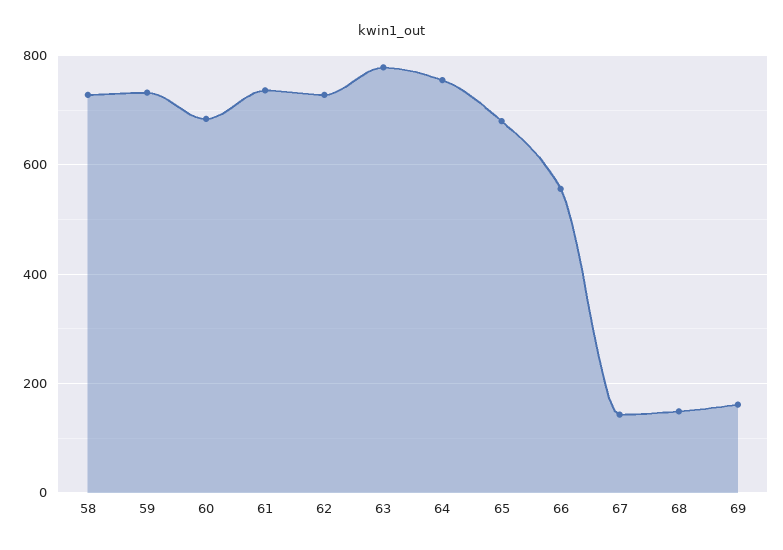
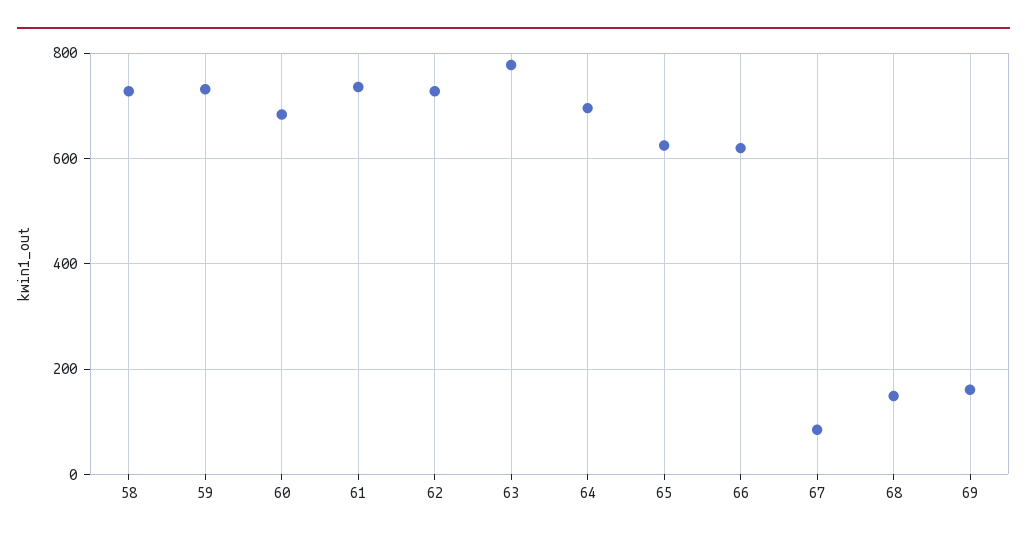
  {
    "58": 720,
    "59": 740,
    "60": 680,
    "61": 740,
    "62": 720,
    "63": 780,
-   "64": 760,
+   "64": 700,
-   "65": 680,
+   "65": 620,
-   "66": 560,
+   "66": 620,
-   "67": 140,
+   "67": 80,
    "68": 140,
    "69": 160
  }

